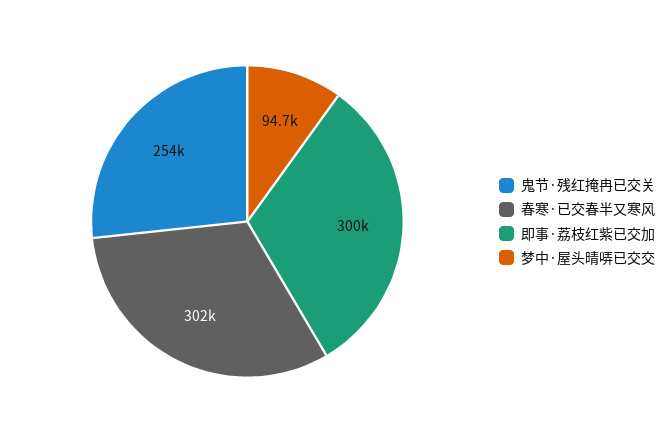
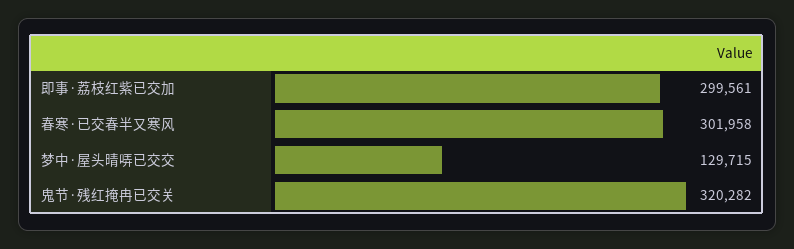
  {
-   "鬼节·残红掩冉已交关": 254000,
+   "鬼节·残红掩冉已交关": 320282,
    "春寒·已交春半又寒风": 301958,
    "即事·荔枝红紫已交加": 299561,
-   "梦中·屋头晴哢已交交": 94700
+   "梦中·屋头晴哢已交交": 129715
  }

